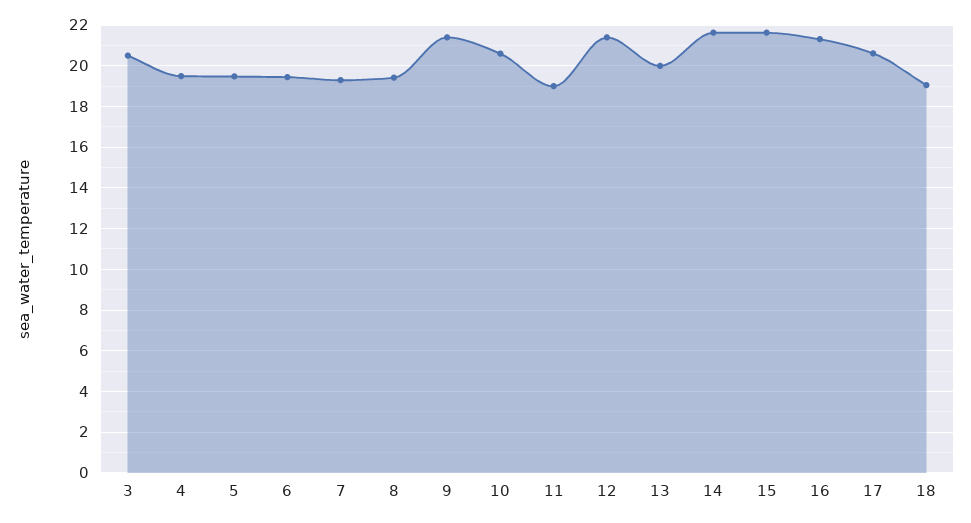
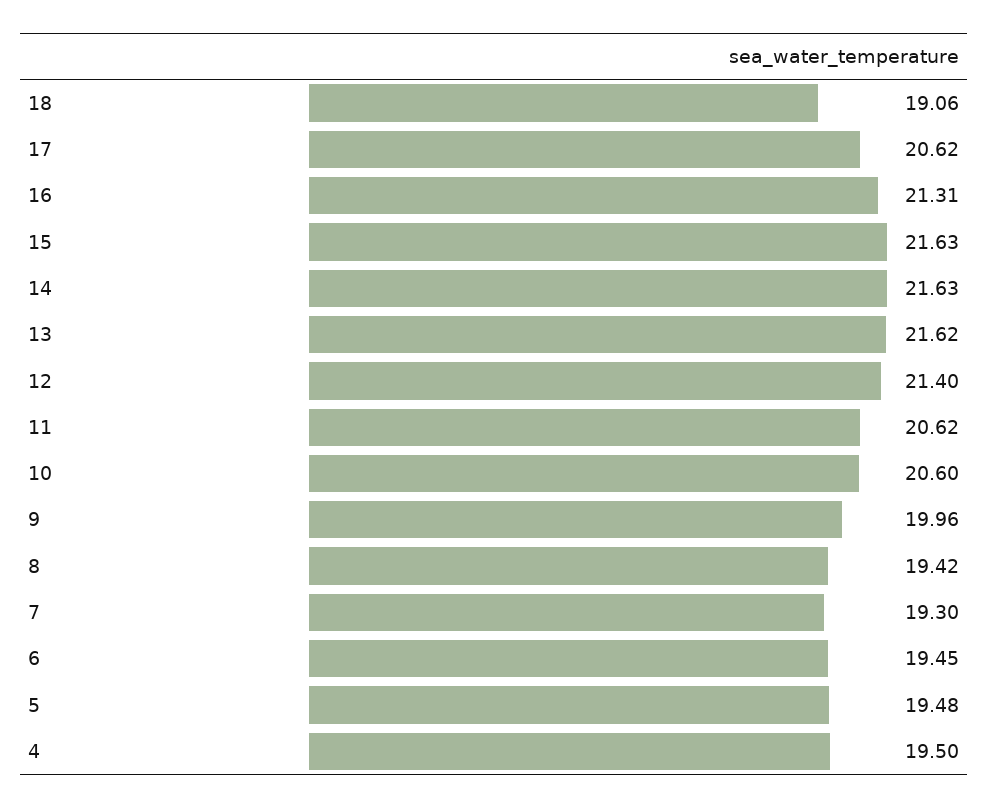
  {
-   "3": 20.5,
    "4": 19.5,
    "5": 19.48,
    "6": 19.45,
    "7": 19.3,
    "8": 19.42,
-   "9": 21.5,
+   "9": 19.96,
    "10": 20.6,
-   "11": 19,
+   "11": 20.62,
    "12": 21.4,
-   "13": 20,
+   "13": 21.62,
    "14": 21.63,
    "15": 21.63,
    "16": 21.31,
    "17": 20.62,
    "18": 19.06
  }

